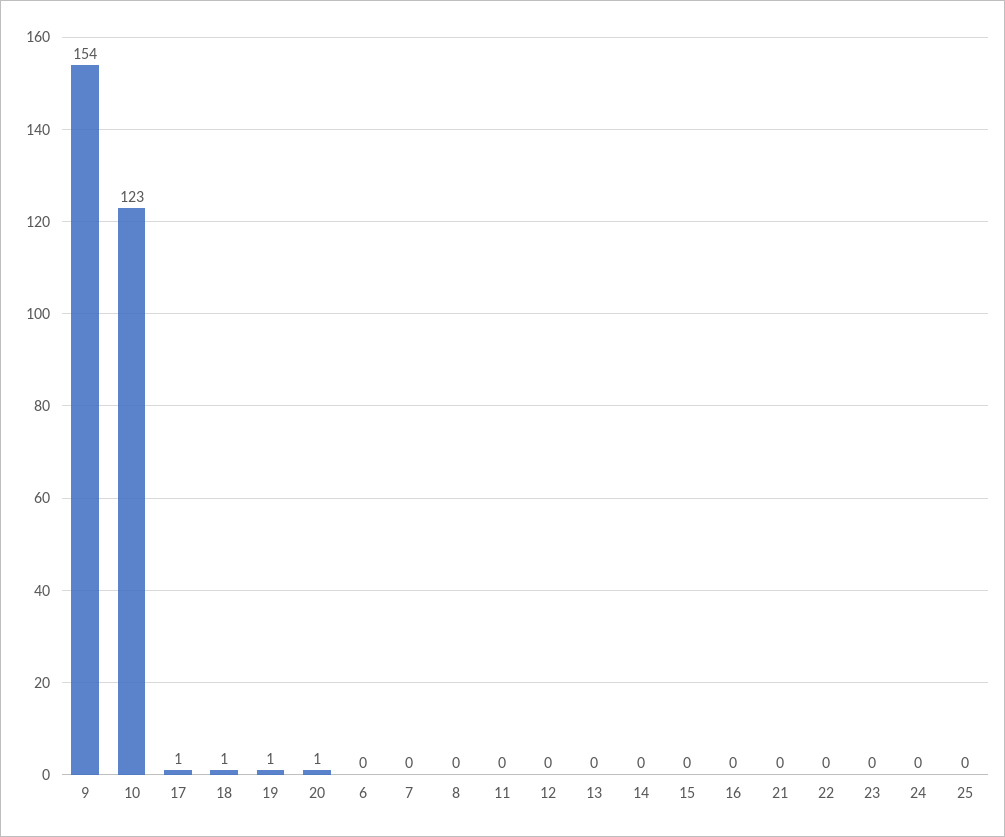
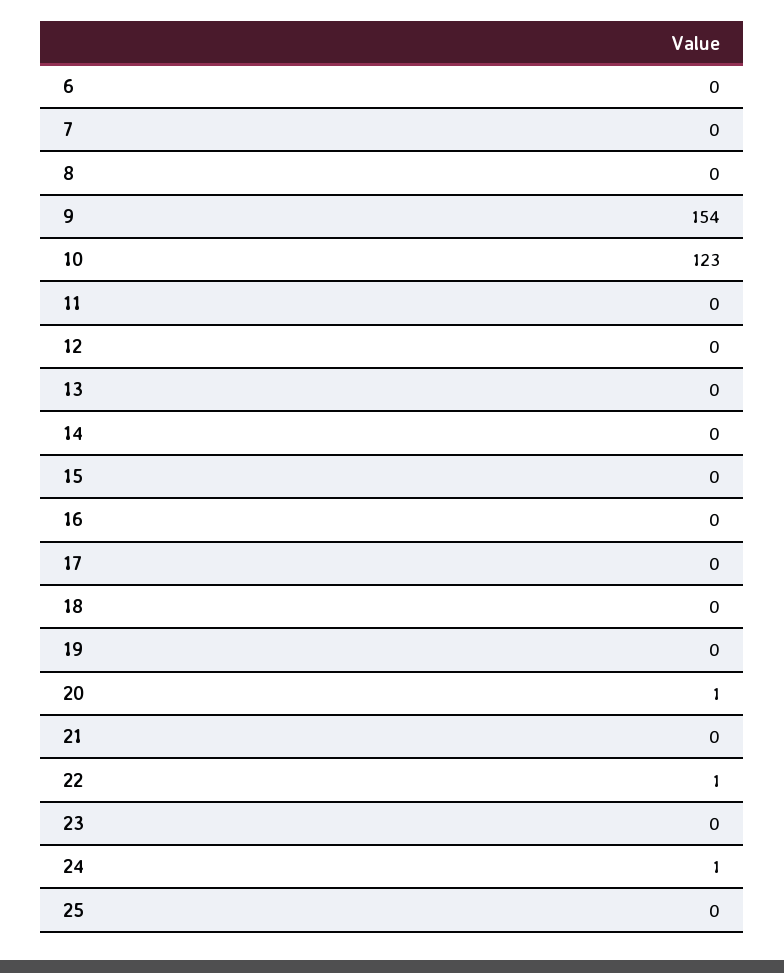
  {
    "9": 154,
    "10": 123,
-   "17": 1,
+   "17": 0,
-   "18": 1,
+   "18": 0,
-   "19": 1,
+   "19": 0,
    "20": 1,
    "6": 0,
    "7": 0,
    "8": 0,
    "11": 0,
    "12": 0,
    "13": 0,
    "14": 0,
    "15": 0,
    "16": 0,
    "21": 0,
-   "22": 0,
+   "22": 1,
    "23": 0,
-   "24": 0,
+   "24": 1,
    "25": 0
  }

